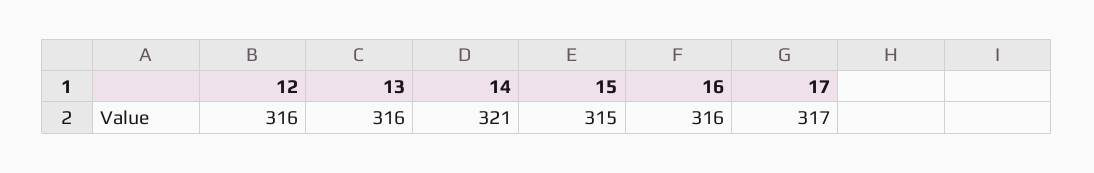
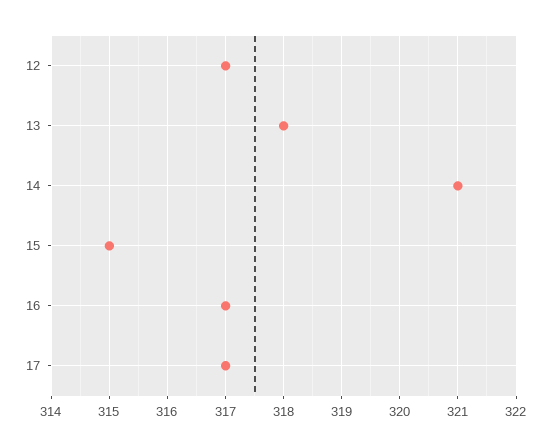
  {
-   "12": 316,
+   "12": 317,
-   "13": 316,
+   "13": 318,
    "14": 321,
    "15": 315,
-   "16": 316,
+   "16": 317,
    "17": 317
  }

